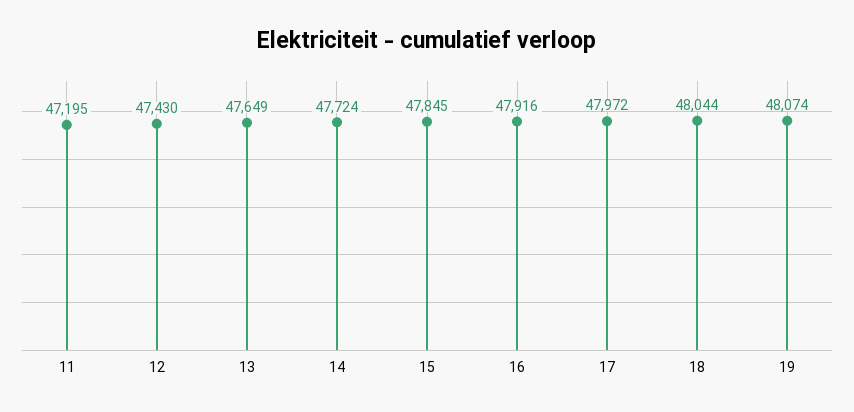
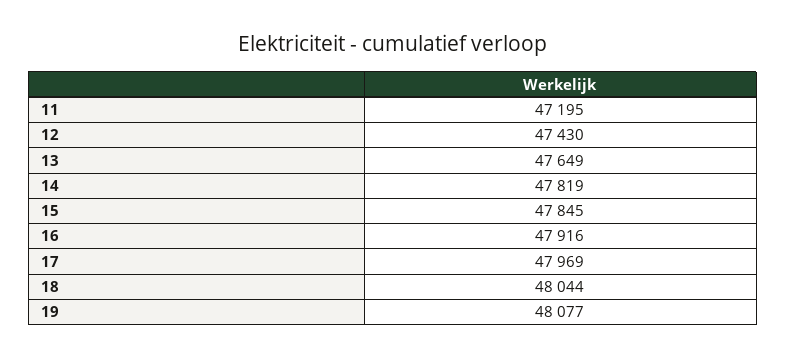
  {
    "11": 47195,
    "12": 47430,
    "13": 47649,
-   "14": 47724,
+   "14": 47819,
    "15": 47845,
    "16": 47916,
-   "17": 47972,
+   "17": 47969,
    "18": 48044,
-   "19": 48074
+   "19": 48077
  }

